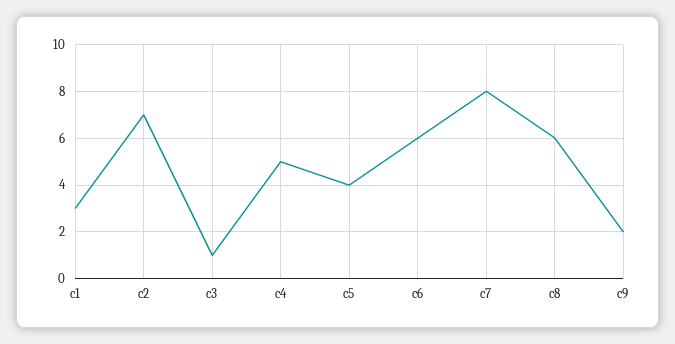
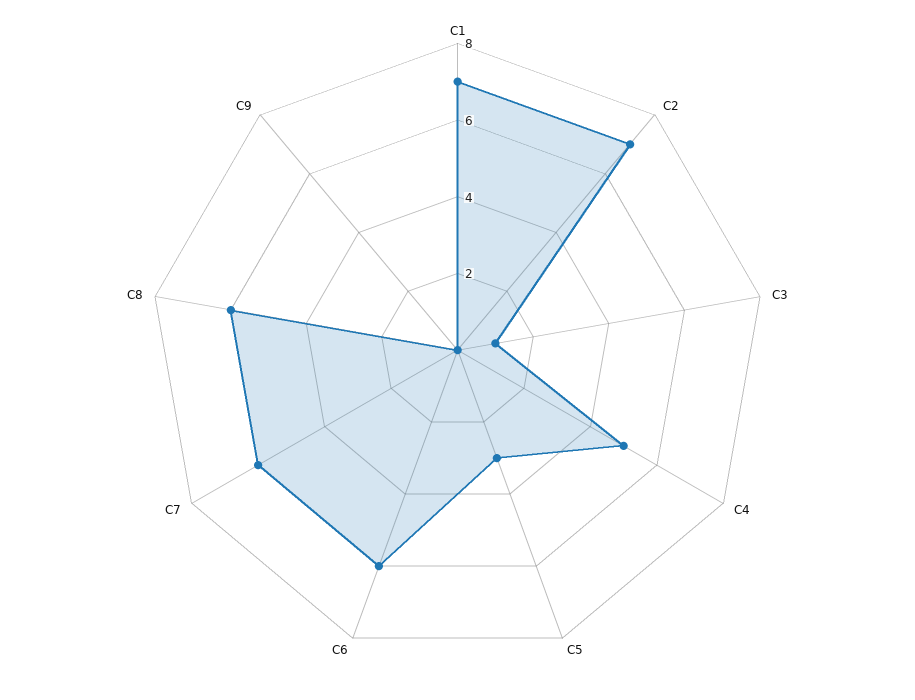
  {
-   "c1": 3,
+   "c1": 7,
    "c2": 7,
    "c3": 1,
    "c4": 5,
-   "c5": 4,
+   "c5": 3,
    "c6": 6,
-   "c7": 8,
+   "c7": 6,
    "c8": 6,
-   "c9": 2
+   "c9": 0
  }

